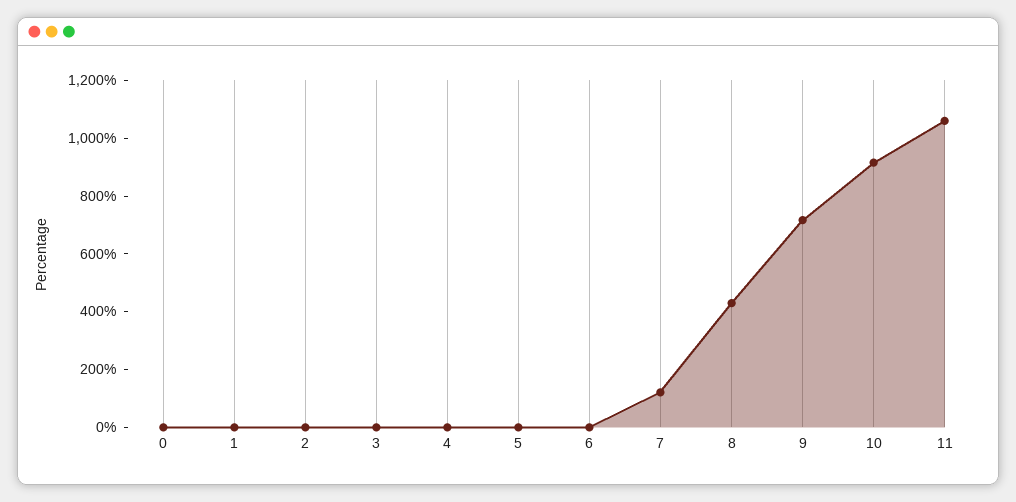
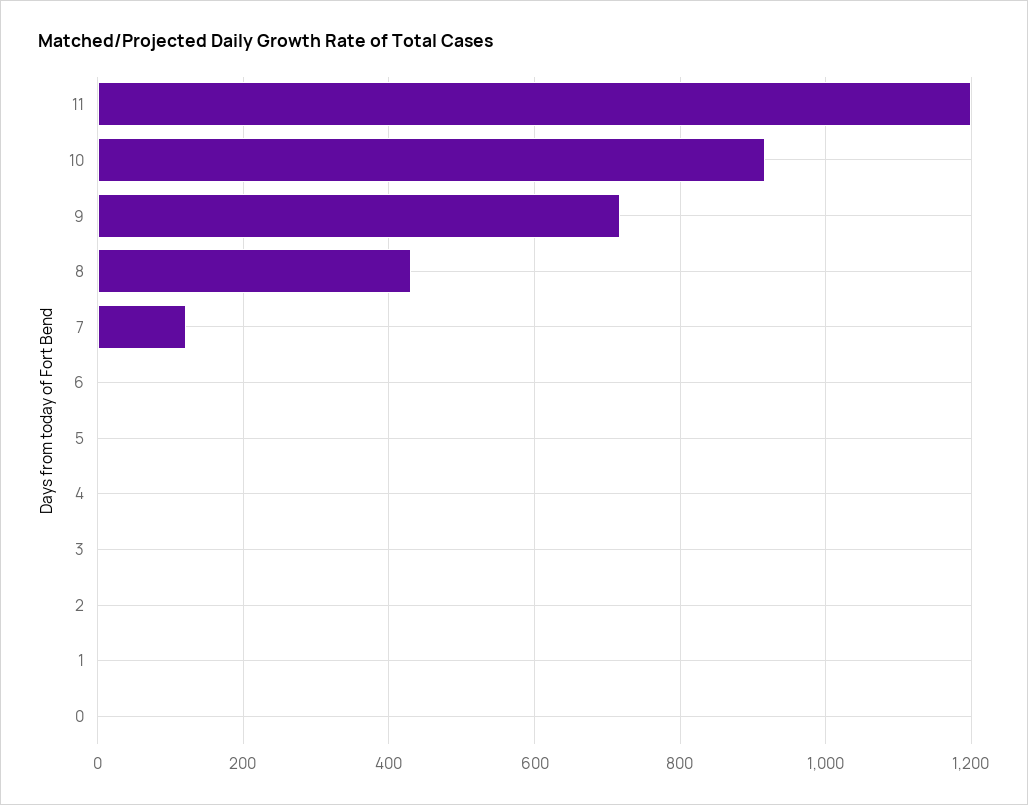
  {
    "0": 0,
    "1": 0,
    "2": 0,
    "3": 0,
    "4": 0,
    "5": 0,
    "6": 0,
    "7": 120,
    "8": 440,
    "9": 720,
    "10": 920,
-   "11": 1050
+   "11": 1200
  }

